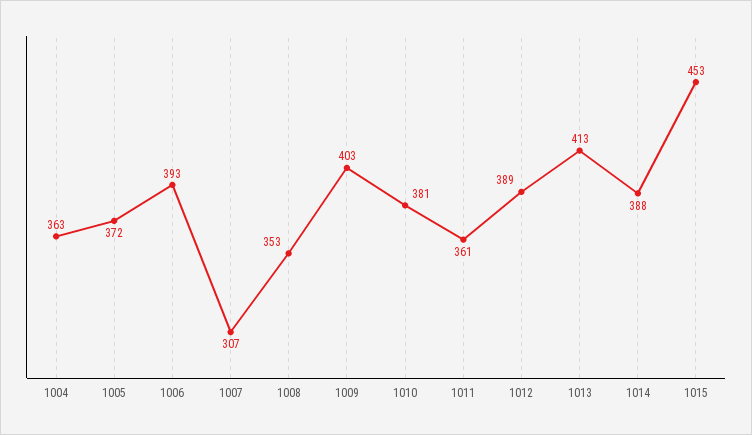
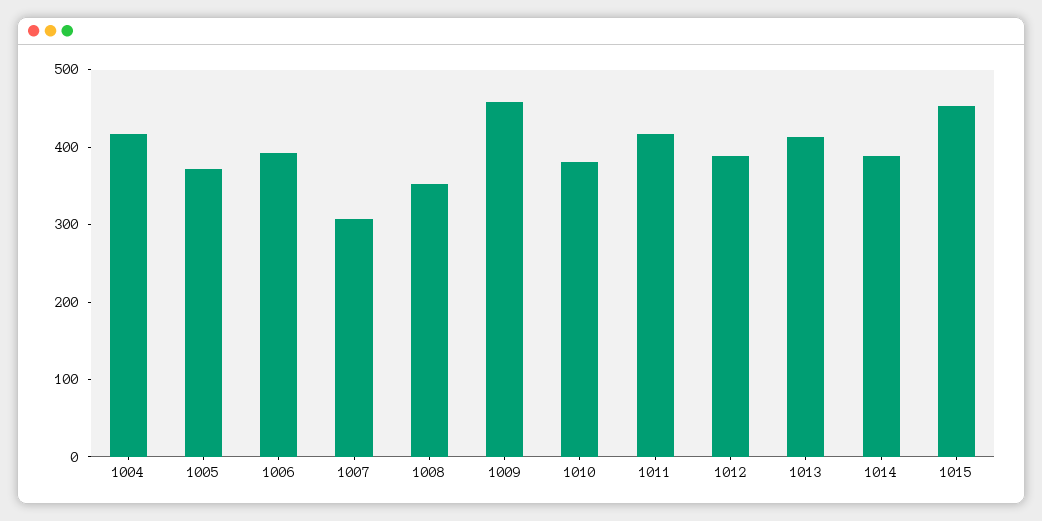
  {
-   "1004": 363,
+   "1004": 420,
    "1005": 372,
    "1006": 393,
    "1007": 307,
    "1008": 353,
-   "1009": 403,
+   "1009": 460,
    "1010": 381,
-   "1011": 361,
+   "1011": 420,
    "1012": 389,
    "1013": 413,
    "1014": 388,
    "1015": 453
  }

